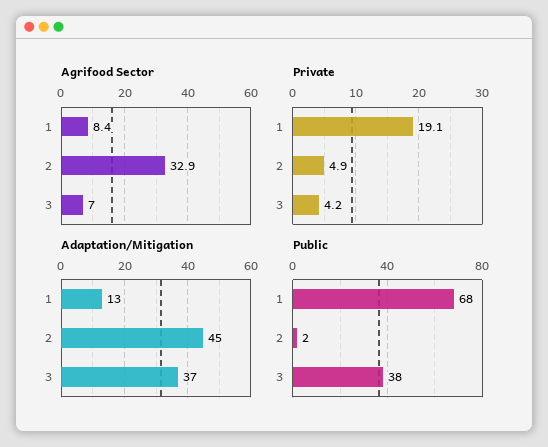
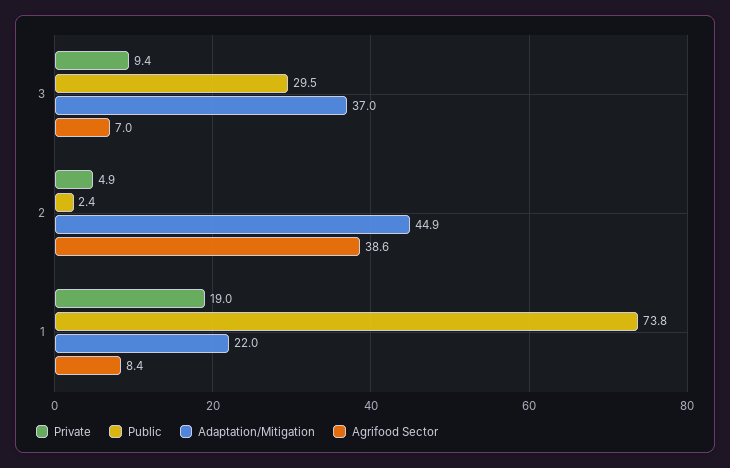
  {
    "Agrifood Sector": {
      "1": 8.4,
-     "2": 32.9,
+     "2": 38.6,
      "3": 7
    },
    "Private": {
-     "1": 19.1,
+     "1": 19,
      "2": 4.9,
-     "3": 4.2
+     "3": 9.4
    },
    "Adaptation/Mitigation": {
-     "1": 13,
+     "1": 22,
      "2": 44.9,
      "3": 37
    },
    "Public": {
-     "1": 68,
+     "1": 73.8,
      "2": 2.4,
-     "3": 38
+     "3": 29.5
    }
  }

